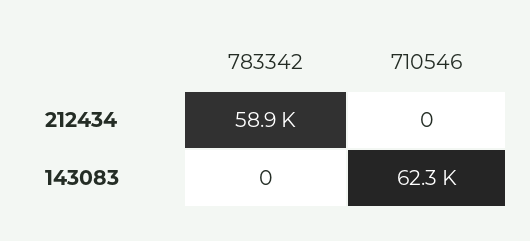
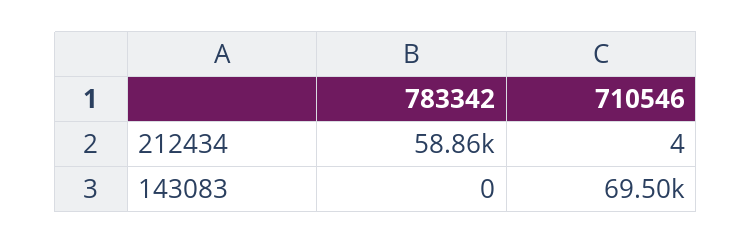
  {
    "783342": {
      "212434": 58860,
      "143083": 0
    },
    "710546": {
-     "212434": 0,
+     "212434": 4,
-     "143083": 62300
+     "143083": 69500
    }
  }

